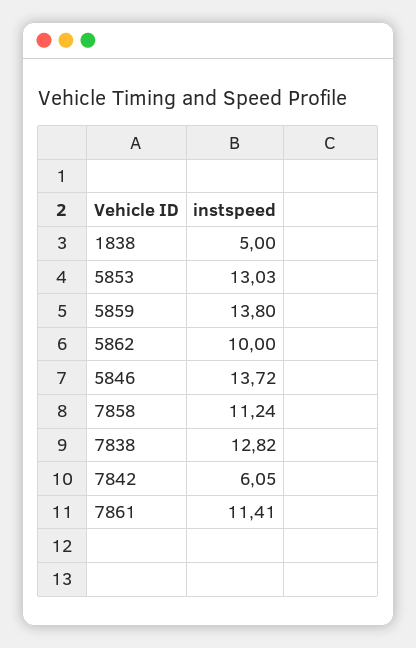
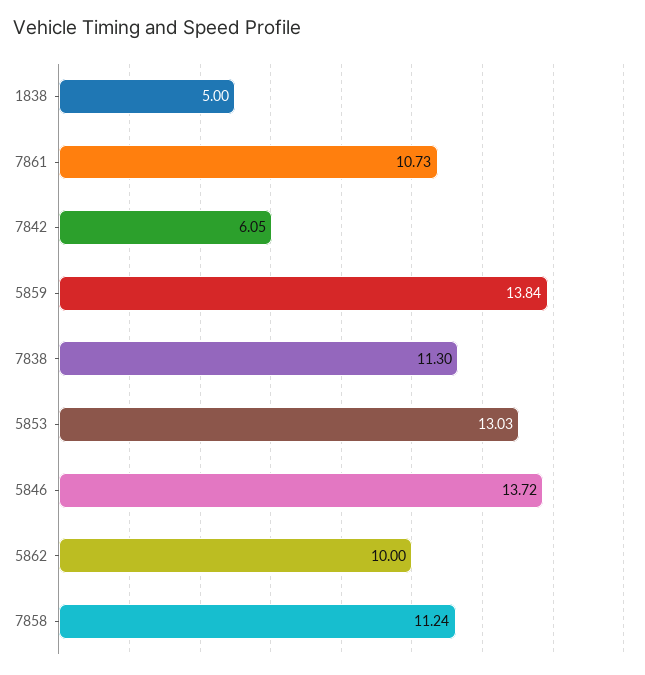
  {
    "1838": 5,
    "5853": 13.03,
-   "5859": 13.8,
+   "5859": 13.84,
    "5862": 10,
    "5846": 13.72,
    "7858": 11.24,
-   "7838": 12.82,
+   "7838": 11.3,
    "7842": 6.05,
-   "7861": 11.41
+   "7861": 10.73
  }

